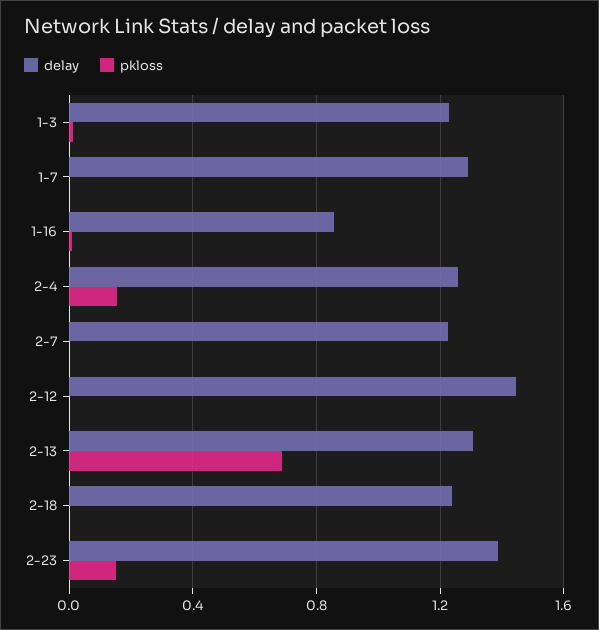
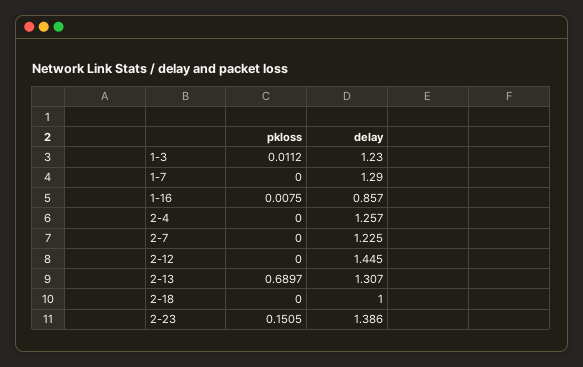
  {
    "delay": {
      "1-3": 1.23,
      "1-7": 1.29,
      "1-16": 0.857,
      "2-4": 1.257,
      "2-7": 1.225,
      "2-12": 1.445,
      "2-13": 1.307,
-     "2-18": 1.25,
+     "2-18": 1,
      "2-23": 1.386
    },
    "pkloss": {
      "1-3": 0.0112,
      "1-7": 0,
      "1-16": 0.0075,
-     "2-4": 0.15,
+     "2-4": 0,
      "2-7": 0,
      "2-12": 0,
      "2-13": 0.6897,
      "2-18": 0,
      "2-23": 0.1505
    }
  }

